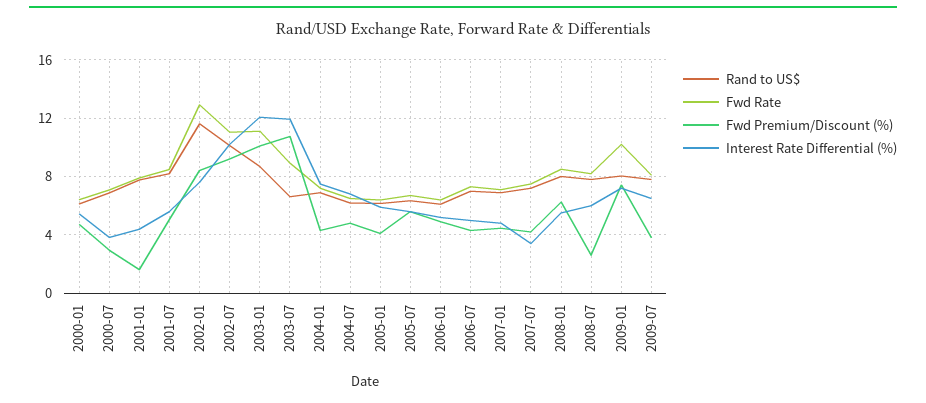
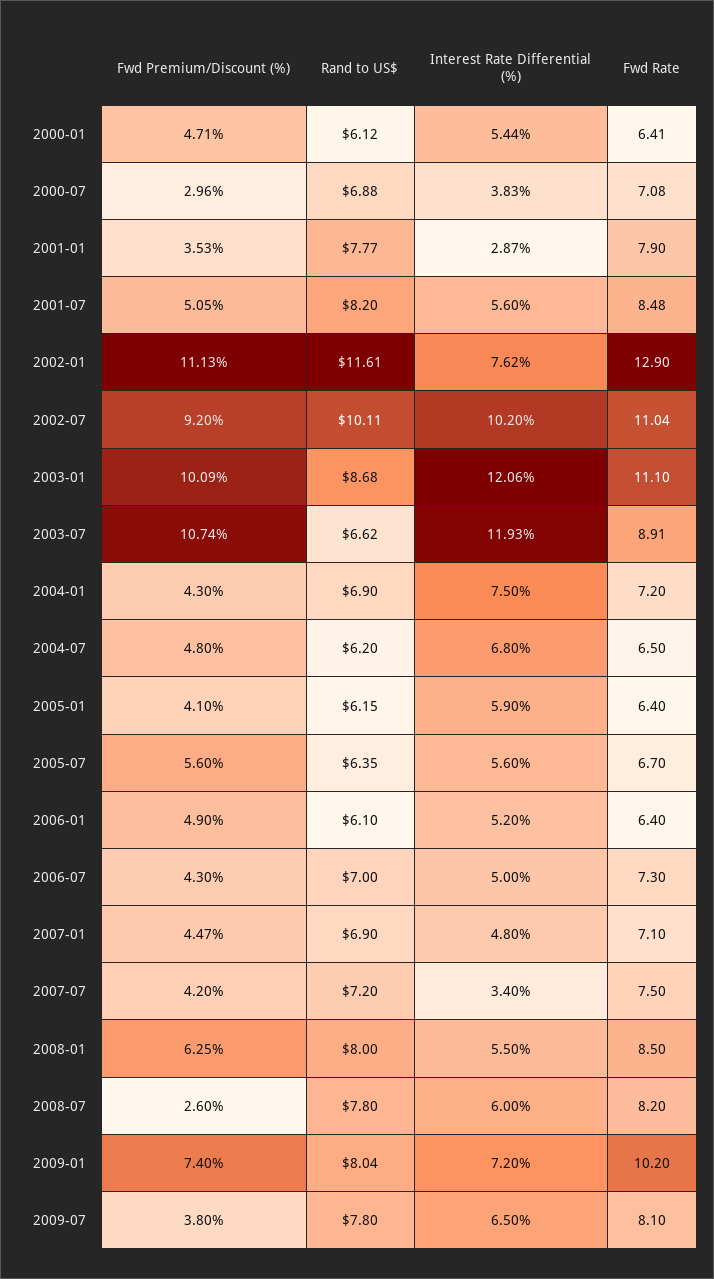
  {
    "Rand to US$": {
      "2000-01": 6.12,
      "2000-07": 6.88,
      "2001-01": 7.77,
      "2001-07": 8.2,
      "2002-01": 11.61,
      "2002-07": 10.11,
      "2003-01": 8.68,
      "2003-07": 6.62,
      "2004-01": 6.9,
      "2004-07": 6.2,
      "2005-01": 6.15,
      "2005-07": 6.35,
      "2006-01": 6.1,
      "2006-07": 7,
      "2007-01": 6.9,
      "2007-07": 7.2,
      "2008-01": 8,
      "2008-07": 7.8,
      "2009-01": 8.04,
      "2009-07": 7.8
    },
    "Fwd Rate": {
      "2000-01": 6.41,
      "2000-07": 7.08,
      "2001-01": 7.9,
      "2001-07": 8.48,
      "2002-01": 12.9,
      "2002-07": 11.04,
      "2003-01": 11.1,
      "2003-07": 8.91,
      "2004-01": 7.2,
      "2004-07": 6.5,
      "2005-01": 6.4,
      "2005-07": 6.7,
      "2006-01": 6.4,
      "2006-07": 7.3,
      "2007-01": 7.1,
      "2007-07": 7.5,
      "2008-01": 8.5,
      "2008-07": 8.2,
      "2009-01": 10.2,
      "2009-07": 8.1
    },
    "Fwd Premium/Discount (%)": {
      "2000-01": 4.71,
      "2000-07": 2.96,
-     "2001-01": 1.5,
+     "2001-01": 3.53,
      "2001-07": 5.05,
-     "2002-01": 8.5,
+     "2002-01": 11.13,
      "2002-07": 9.2,
      "2003-01": 10.09,
      "2003-07": 10.74,
      "2004-01": 4.3,
      "2004-07": 4.8,
      "2005-01": 4.1,
      "2005-07": 5.6,
      "2006-01": 4.9,
      "2006-07": 4.3,
      "2007-01": 4.47,
      "2007-07": 4.2,
      "2008-01": 6.25,
      "2008-07": 2.6,
      "2009-01": 7.4,
      "2009-07": 3.8
    },
    "Interest Rate Differential (%)": {
      "2000-01": 5.44,
      "2000-07": 3.83,
-     "2001-01": 4.5,
+     "2001-01": 2.87,
      "2001-07": 5.6,
      "2002-01": 7.62,
      "2002-07": 10.2,
      "2003-01": 12.06,
      "2003-07": 11.93,
      "2004-01": 7.5,
      "2004-07": 6.8,
      "2005-01": 5.9,
      "2005-07": 5.6,
      "2006-01": 5.2,
      "2006-07": 5,
      "2007-01": 4.8,
      "2007-07": 3.4,
      "2008-01": 5.5,
      "2008-07": 6,
      "2009-01": 7.2,
      "2009-07": 6.5
    }
  }

